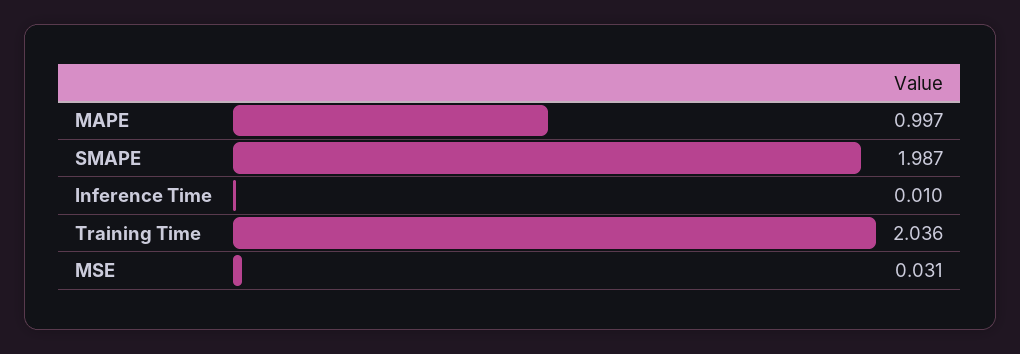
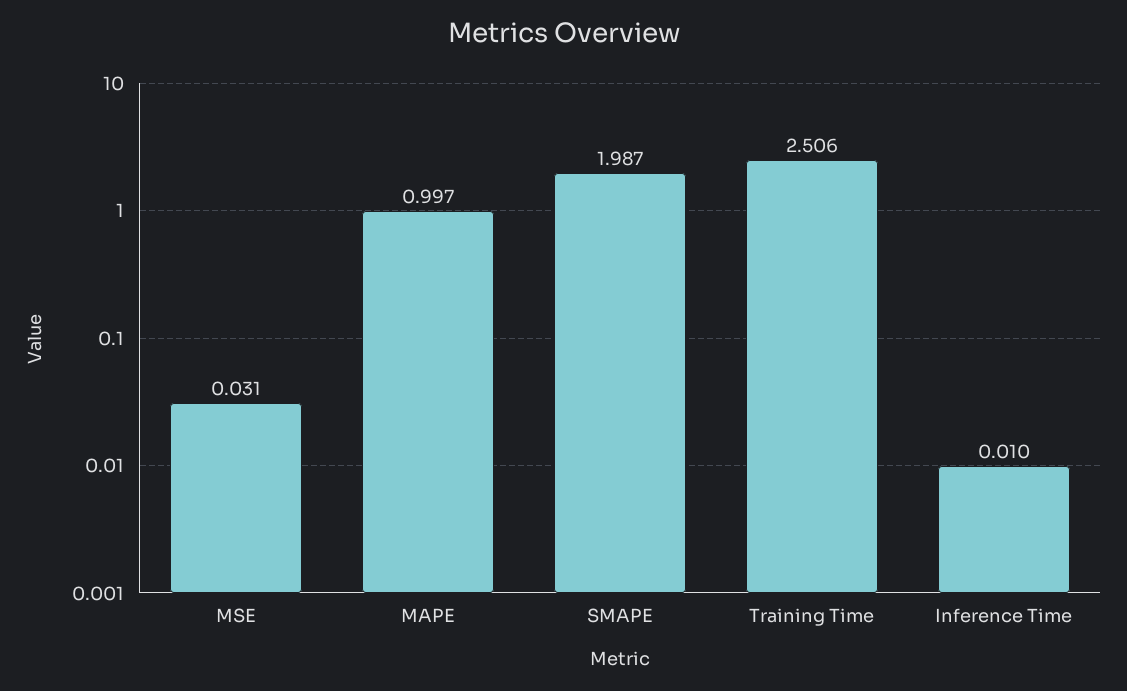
  {
    "MAPE": 0.997,
    "SMAPE": 1.987,
    "Inference Time": 0.01,
-   "Training Time": 2.036,
+   "Training Time": 2.506,
    "MSE": 0.031
  }

